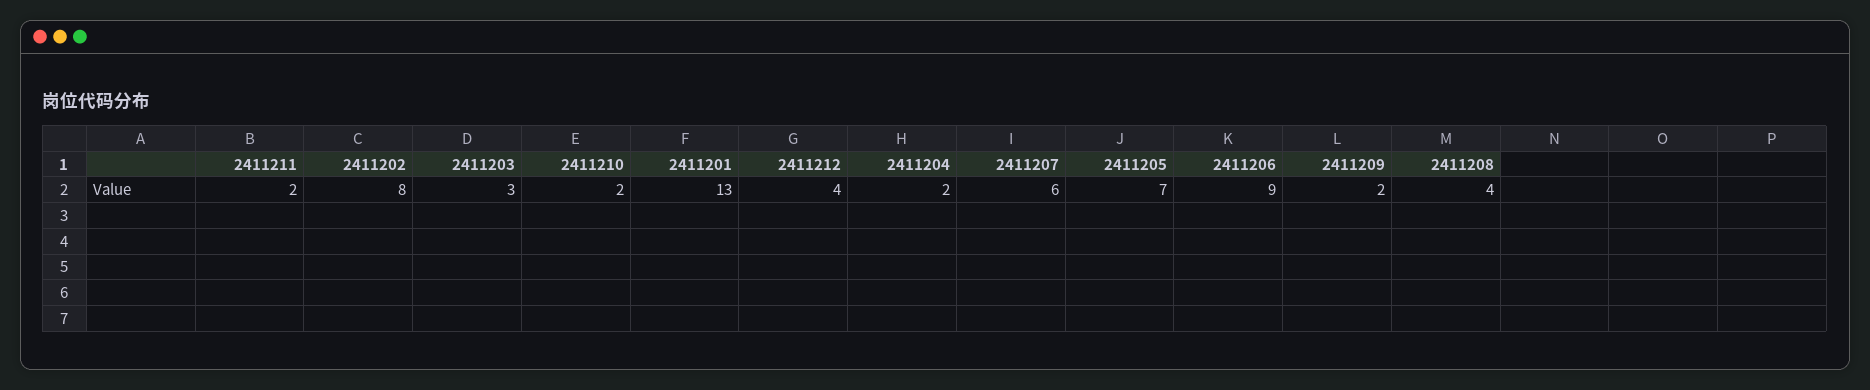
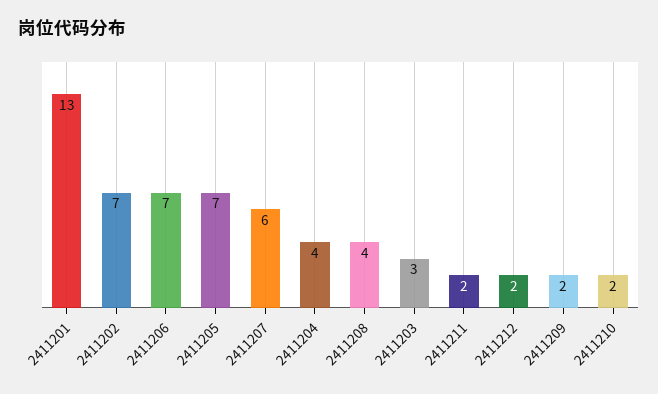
  {
    "2411211": 2,
-   "2411202": 8,
+   "2411202": 7,
    "2411203": 3,
    "2411210": 2,
    "2411201": 13,
-   "2411212": 4,
+   "2411212": 2,
-   "2411204": 2,
+   "2411204": 4,
    "2411207": 6,
    "2411205": 7,
-   "2411206": 9,
+   "2411206": 7,
    "2411209": 2,
    "2411208": 4
  }

